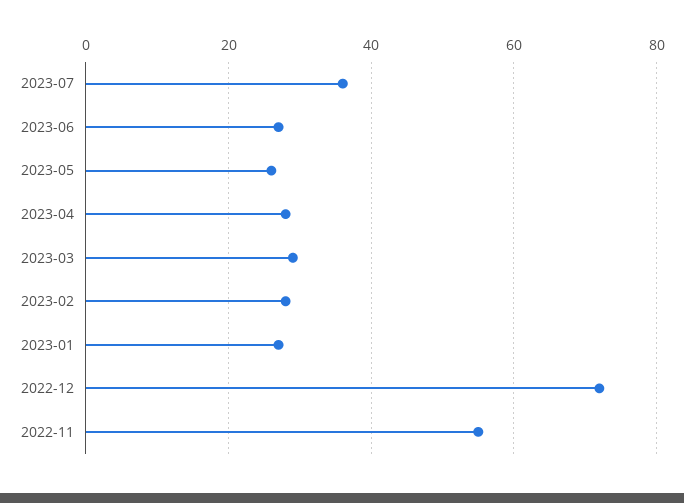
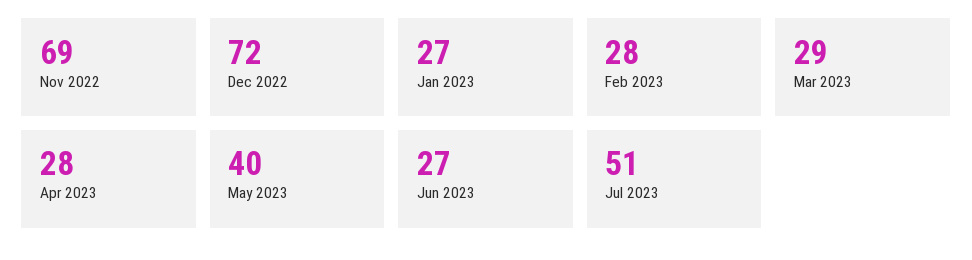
  {
-   "2023-07": 35,
+   "2023-07": 51,
    "2023-06": 27,
-   "2023-05": 25,
+   "2023-05": 40,
    "2023-04": 28,
    "2023-03": 29,
    "2023-02": 28,
    "2023-01": 27,
    "2022-12": 72,
-   "2022-11": 55
+   "2022-11": 69
  }

